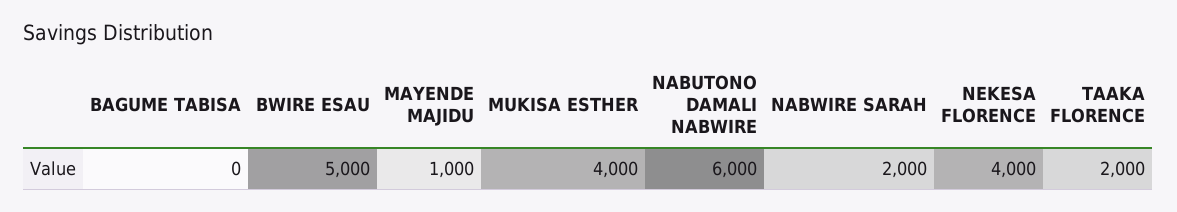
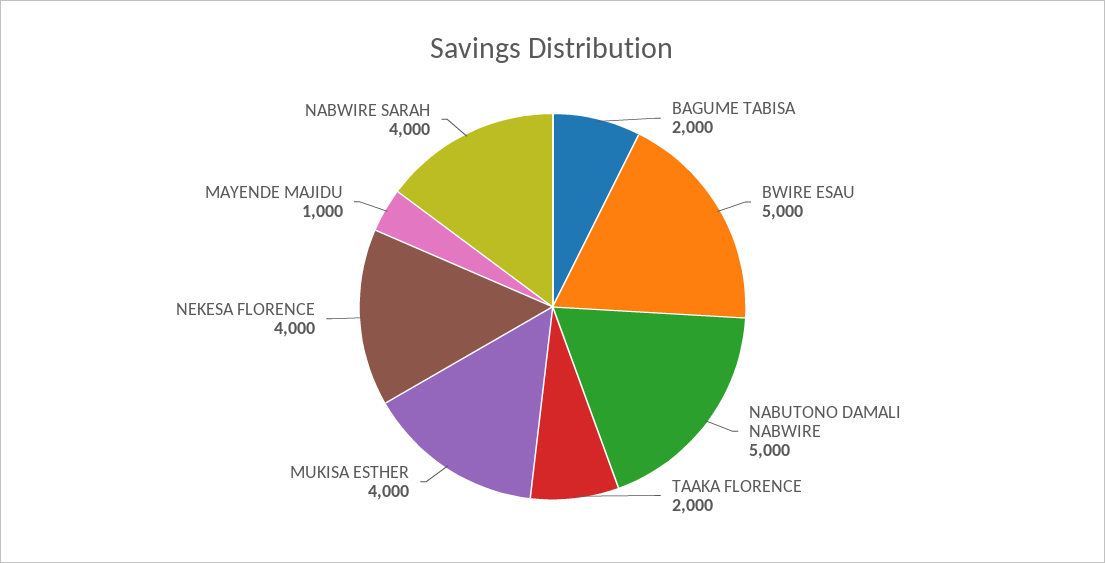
  {
-   "BAGUME TABISA": 0,
+   "BAGUME TABISA": 2000,
    "BWIRE ESAU": 5000,
    "MAYENDE MAJIDU": 1000,
    "MUKISA ESTHER": 4000,
-   "NABUTONO DAMALI NABWIRE": 6000,
+   "NABUTONO DAMALI NABWIRE": 5000,
-   "NABWIRE SARAH": 2000,
+   "NABWIRE SARAH": 4000,
    "NEKESA FLORENCE": 4000,
    "TAAKA FLORENCE": 2000
  }

